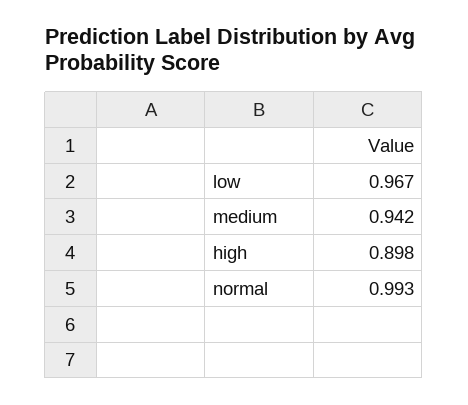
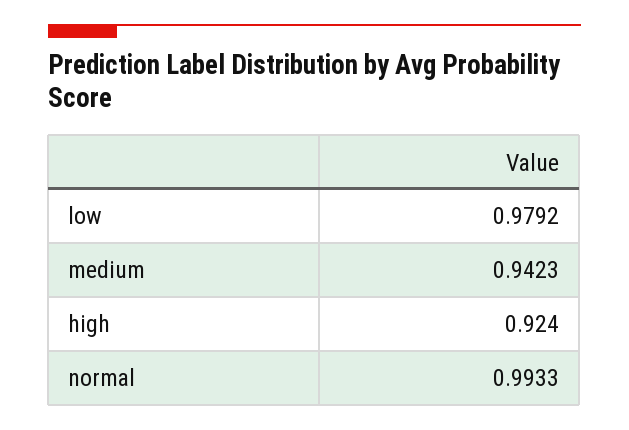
  {
-   "low": 0.967,
+   "low": 0.9792,
    "medium": 0.9423,
-   "high": 0.898,
+   "high": 0.924,
    "normal": 0.9933
  }

